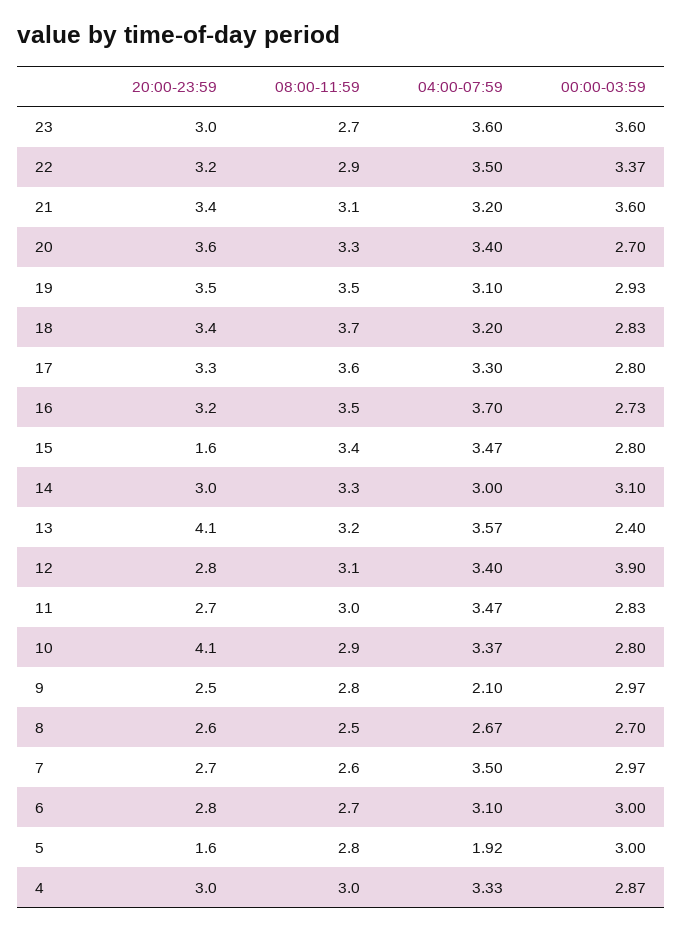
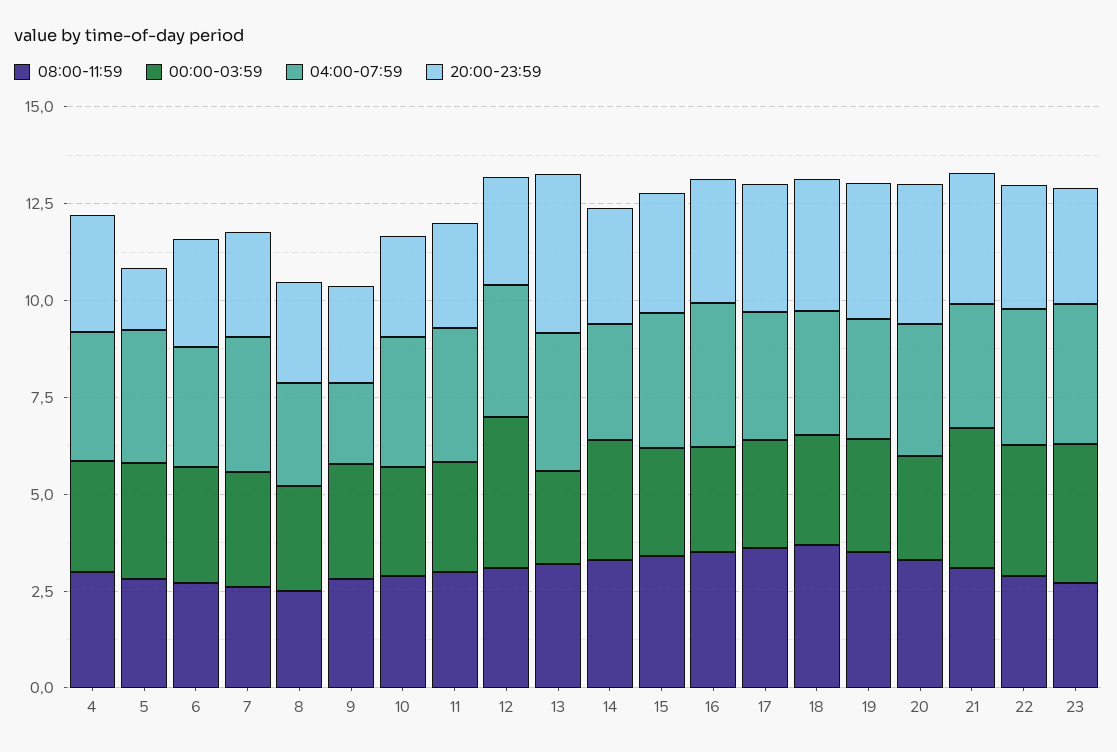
  {
    "20:00-23:59": {
      "23": 3,
      "22": 3.2,
      "21": 3.4,
      "20": 3.6,
      "19": 3.5,
      "18": 3.4,
      "17": 3.3,
      "16": 3.2,
-     "15": 1.6,
+     "15": 3,
      "14": 3,
      "13": 4.1,
      "12": 2.8,
      "11": 2.7,
-     "10": 4.1,
+     "10": 2.5,
      "9": 2.5,
      "8": 2.6,
      "7": 2.7,
      "6": 2.8,
      "5": 1.6,
      "4": 3
    },
    "08:00-11:59": {
      "23": 2.7,
      "22": 2.9,
      "21": 3.1,
      "20": 3.3,
      "19": 3.5,
      "18": 3.7,
      "17": 3.6,
      "16": 3.5,
      "15": 3.4,
      "14": 3.3,
      "13": 3.2,
      "12": 3.1,
      "11": 3,
      "10": 2.9,
      "9": 2.8,
      "8": 2.5,
      "7": 2.6,
      "6": 2.7,
      "5": 2.8,
      "4": 3
    },
    "04:00-07:59": {
      "23": 3.6,
      "22": 3.5,
      "21": 3.2,
      "20": 3.4,
      "19": 3.1,
      "18": 3.2,
      "17": 3.3,
      "16": 3.7,
      "15": 3.47,
      "14": 3,
      "13": 3.57,
      "12": 3.4,
      "11": 3.47,
      "10": 3.37,
      "9": 2.1,
      "8": 2.67,
      "7": 3.5,
      "6": 3.1,
-     "5": 1.92,
+     "5": 3.5,
      "4": 3.33
    },
    "00:00-03:59": {
      "23": 3.6,
      "22": 3.37,
      "21": 3.6,
      "20": 2.7,
      "19": 2.93,
      "18": 2.83,
      "17": 2.8,
      "16": 2.73,
      "15": 2.8,
      "14": 3.1,
      "13": 2.4,
      "12": 3.9,
      "11": 2.83,
      "10": 2.8,
      "9": 2.97,
      "8": 2.7,
      "7": 2.97,
      "6": 3,
      "5": 3,
      "4": 2.87
    }
  }

